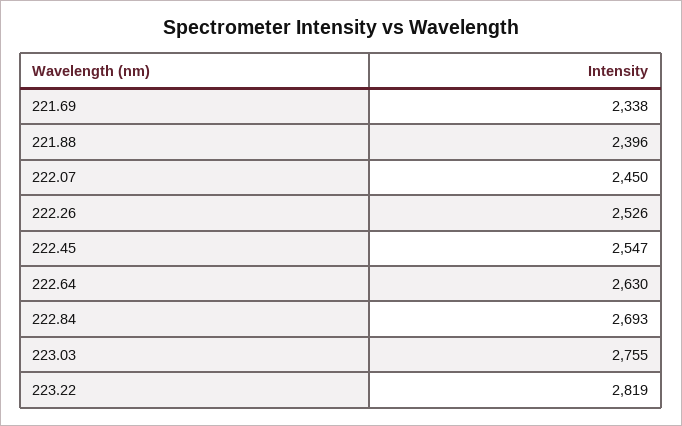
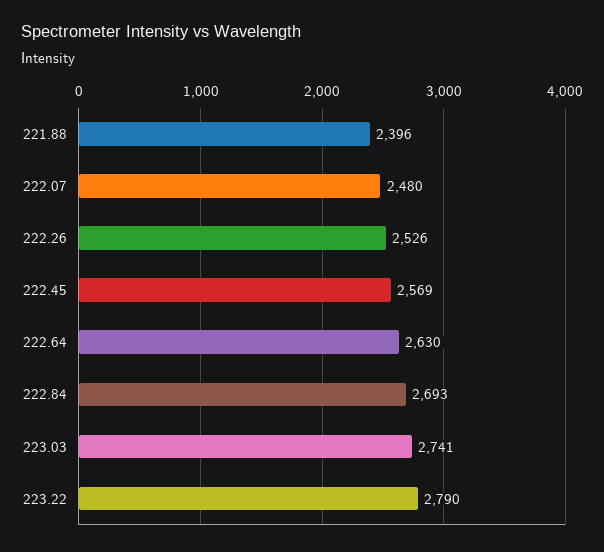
  {
-   "221.69": 2338,
    "221.88": 2396,
-   "222.07": 2450,
+   "222.07": 2480,
    "222.26": 2526,
-   "222.45": 2547,
+   "222.45": 2569,
    "222.64": 2630,
    "222.84": 2693,
-   "223.03": 2755,
+   "223.03": 2741,
-   "223.22": 2819
+   "223.22": 2790
  }

